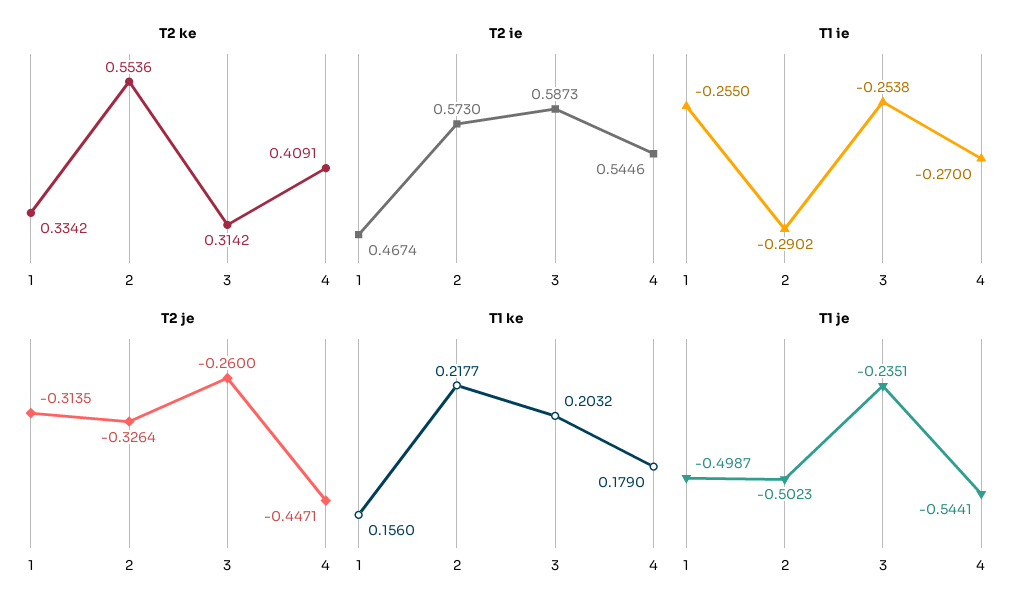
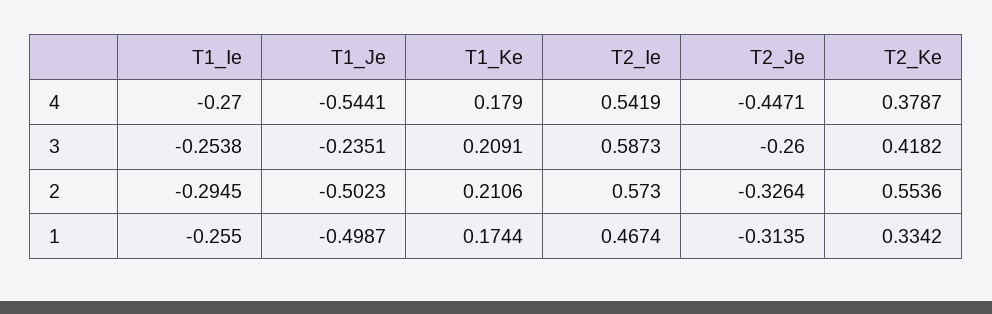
  {
    "T2 ke": {
      "1": 0.3342,
      "2": 0.5536,
-     "3": 0.3142,
+     "3": 0.4182,
-     "4": 0.4091
+     "4": 0.3787
    },
    "T2 ie": {
      "1": 0.4674,
      "2": 0.573,
      "3": 0.5873,
-     "4": 0.5446
+     "4": 0.5419
    },
    "T1 ie": {
      "1": -0.255,
-     "2": -0.2902,
+     "2": -0.2945,
      "3": -0.2538,
      "4": -0.27
    },
    "T2 je": {
      "1": -0.3135,
      "2": -0.3264,
      "3": -0.26,
      "4": -0.4471
    },
    "T1 ke": {
-     "1": 0.156,
+     "1": 0.1744,
-     "2": 0.2177,
+     "2": 0.2106,
-     "3": 0.2032,
+     "3": 0.2091,
      "4": 0.179
    },
    "T1 je": {
      "1": -0.4987,
      "2": -0.5023,
      "3": -0.2351,
      "4": -0.5441
    }
  }

